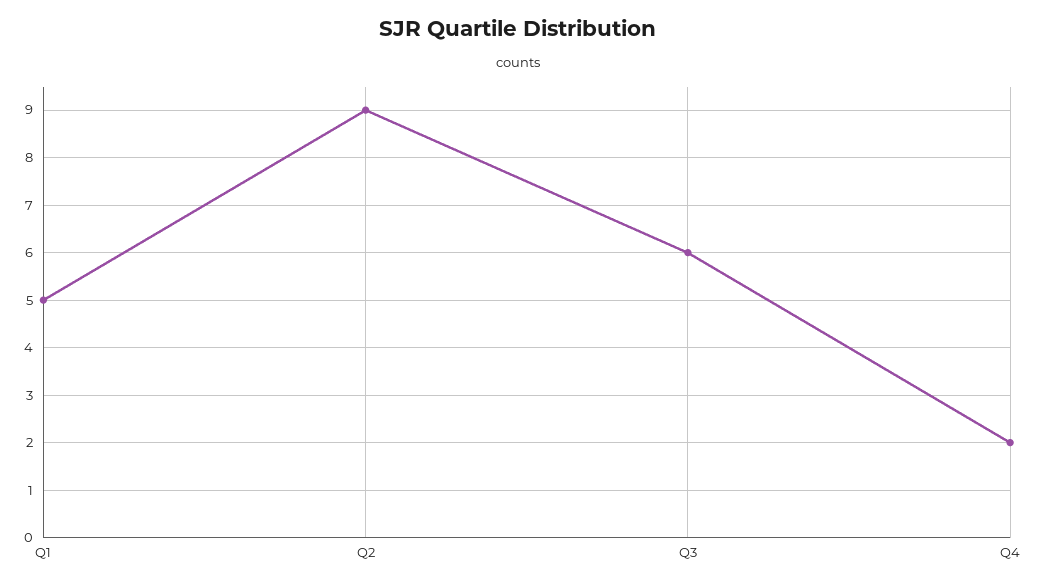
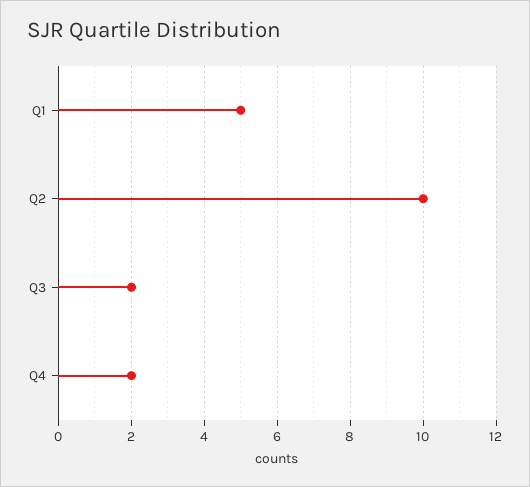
  {
    "Q1": 5,
-   "Q2": 9,
+   "Q2": 10,
-   "Q3": 6,
+   "Q3": 2,
    "Q4": 2
  }

